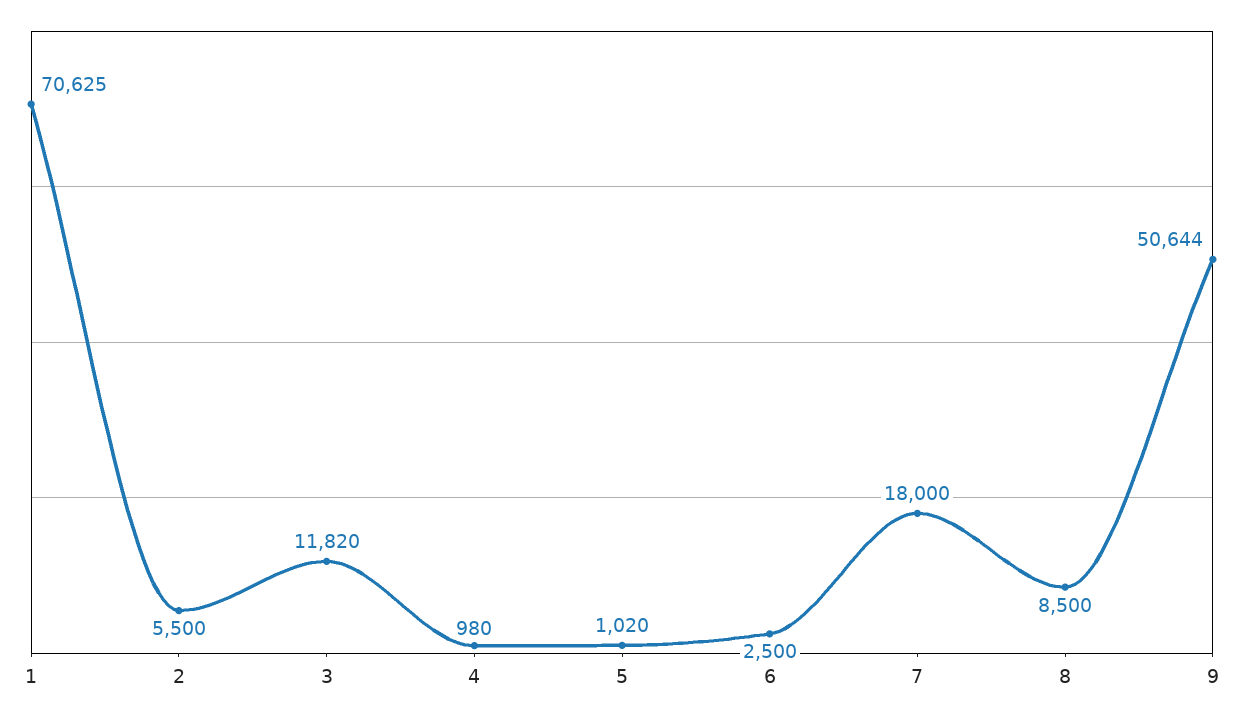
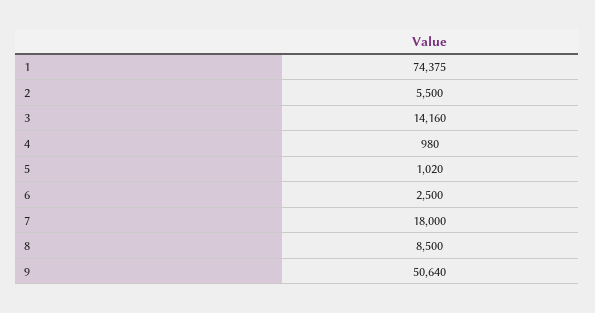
  {
-   "1": 70625,
+   "1": 74375,
    "2": 5500,
-   "3": 11820,
+   "3": 14160,
    "4": 980,
    "5": 1020,
    "6": 2500,
    "7": 18000,
    "8": 8500,
-   "9": 50644
+   "9": 50640
  }

